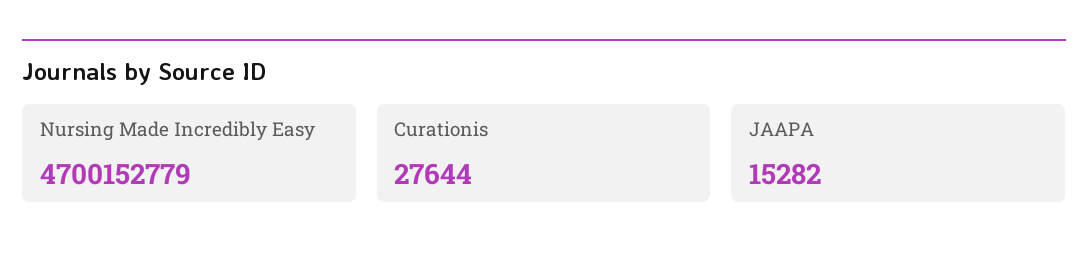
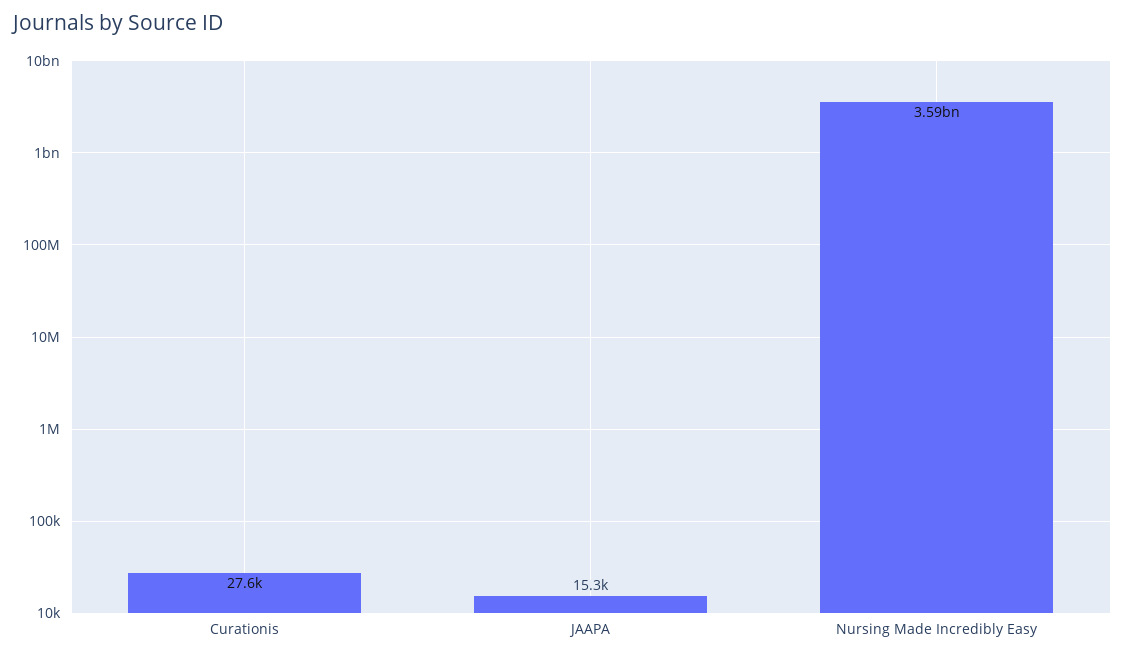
  {
-   "Nursing Made Incredibly Easy": 4700152779,
+   "Nursing Made Incredibly Easy": 3590000000,
    "Curationis": 27644,
    "JAAPA": 15282
  }

